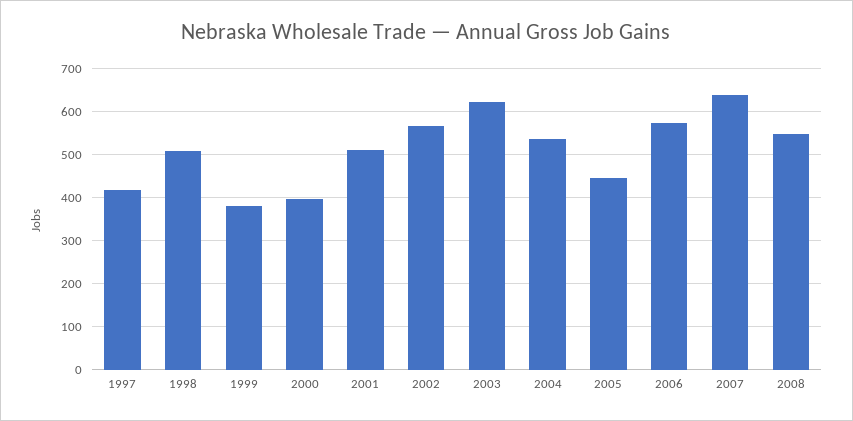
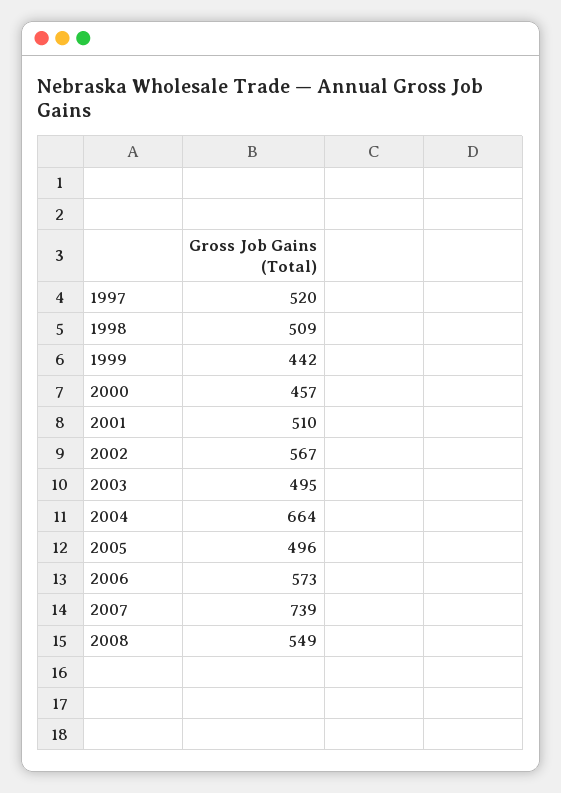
  {
-   "1997": 420,
+   "1997": 520,
    "1998": 509,
-   "1999": 380,
+   "1999": 442,
-   "2000": 400,
+   "2000": 457,
    "2001": 510,
    "2002": 567,
-   "2003": 620,
+   "2003": 495,
-   "2004": 540,
+   "2004": 664,
-   "2005": 440,
+   "2005": 496,
    "2006": 573,
-   "2007": 640,
+   "2007": 739,
    "2008": 549
  }

